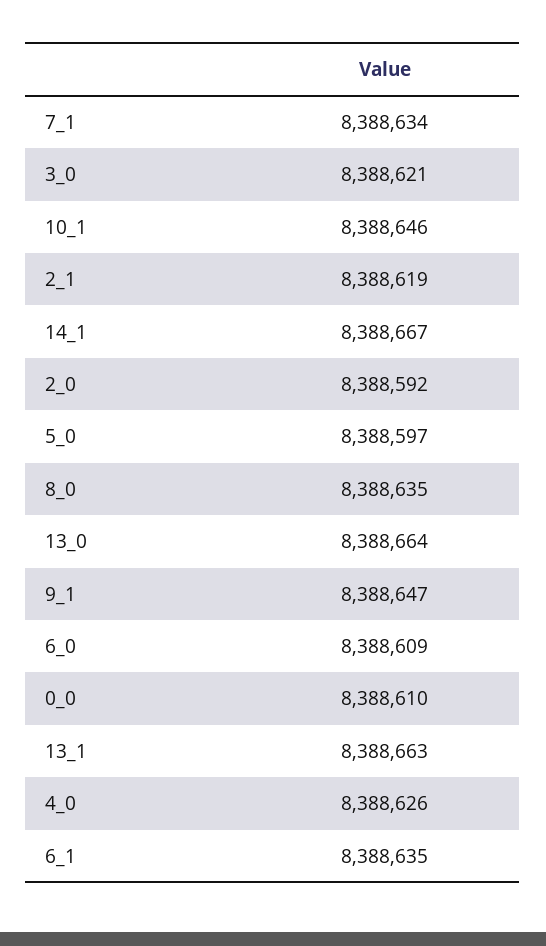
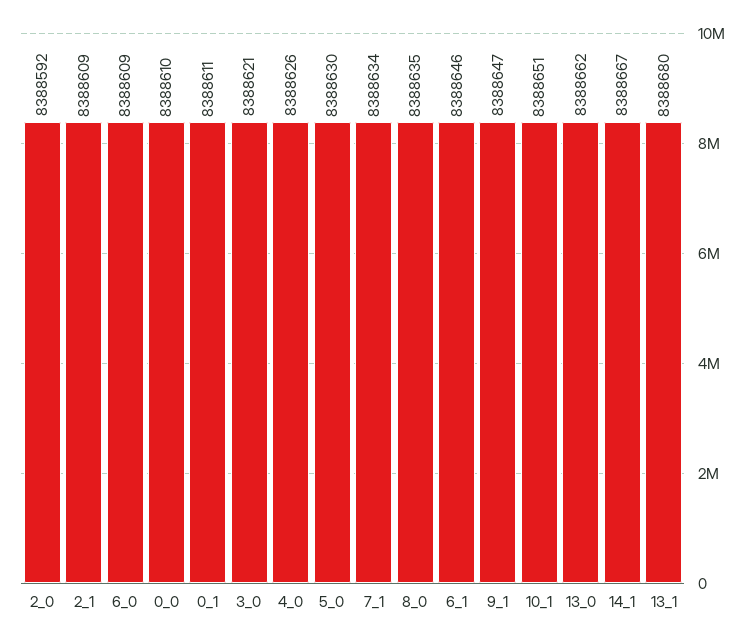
  {
    "7_1": 8388634,
    "3_0": 8388621,
-   "10_1": 8388646,
+   "10_1": 8388651,
-   "2_1": 8388619,
+   "2_1": 8388609,
    "14_1": 8388667,
    "2_0": 8388592,
-   "5_0": 8388597,
+   "5_0": 8388630,
    "8_0": 8388635,
-   "13_0": 8388664,
+   "13_0": 8388662,
    "9_1": 8388647,
    "6_0": 8388609,
    "0_0": 8388610,
-   "13_1": 8388663,
+   "13_1": 8388680,
    "4_0": 8388626,
-   "6_1": 8388635
+   "6_1": 8388646,
+   "0_1": 8388611
  }

